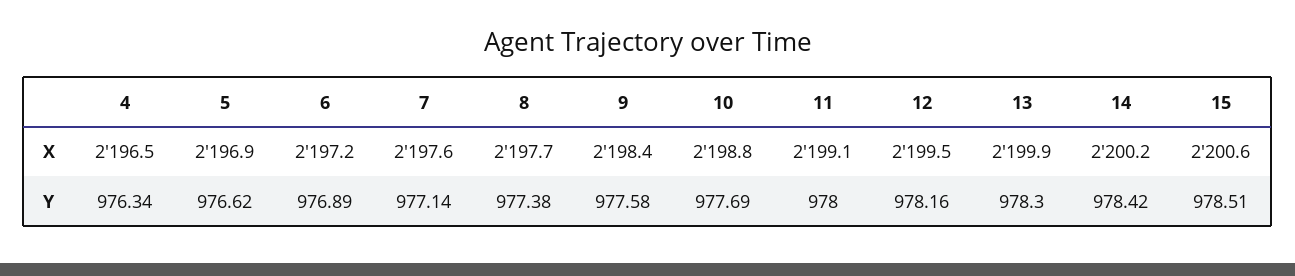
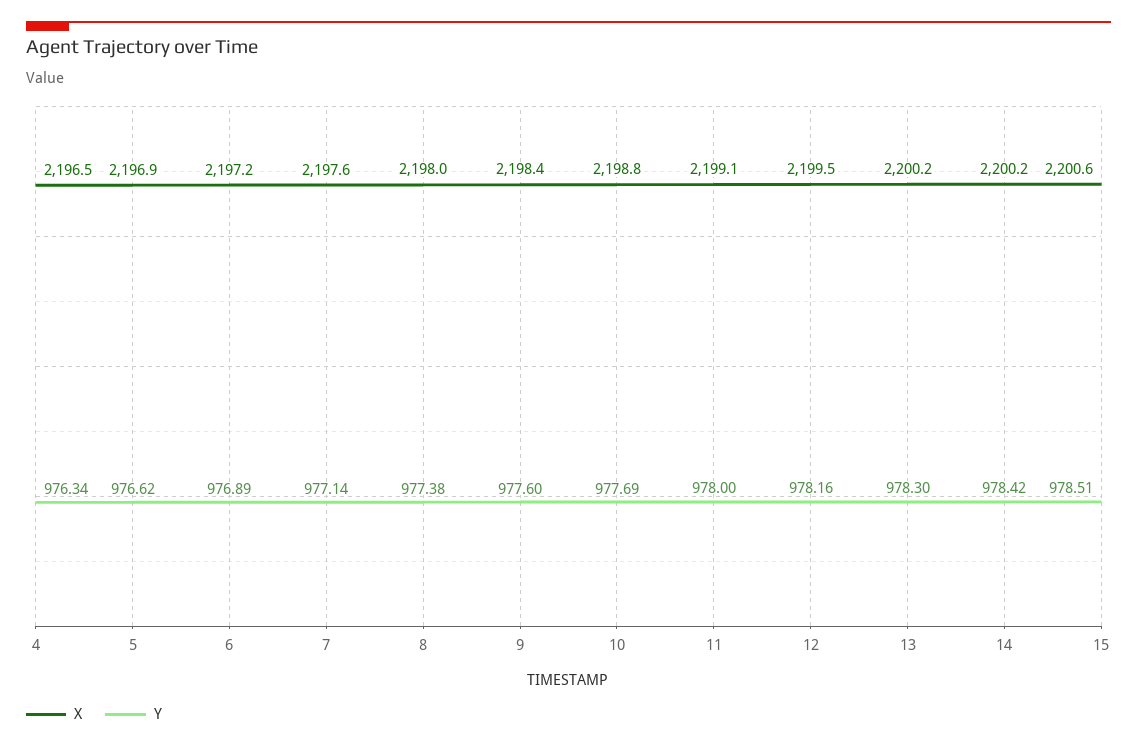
  {
    "X": {
      "4": 2196.5,
      "5": 2196.9,
      "6": 2197.2,
      "7": 2197.6,
-     "8": 2197.7,
+     "8": 2198,
      "9": 2198.4,
      "10": 2198.8,
      "11": 2199.1,
      "12": 2199.5,
-     "13": 2199.9,
+     "13": 2200.2,
      "14": 2200.2,
      "15": 2200.6
    },
    "Y": {
      "4": 976.34,
      "5": 976.62,
      "6": 976.89,
      "7": 977.14,
      "8": 977.38,
-     "9": 977.58,
+     "9": 977.6,
      "10": 977.69,
      "11": 978,
      "12": 978.16,
      "13": 978.3,
      "14": 978.42,
      "15": 978.51
    }
  }

